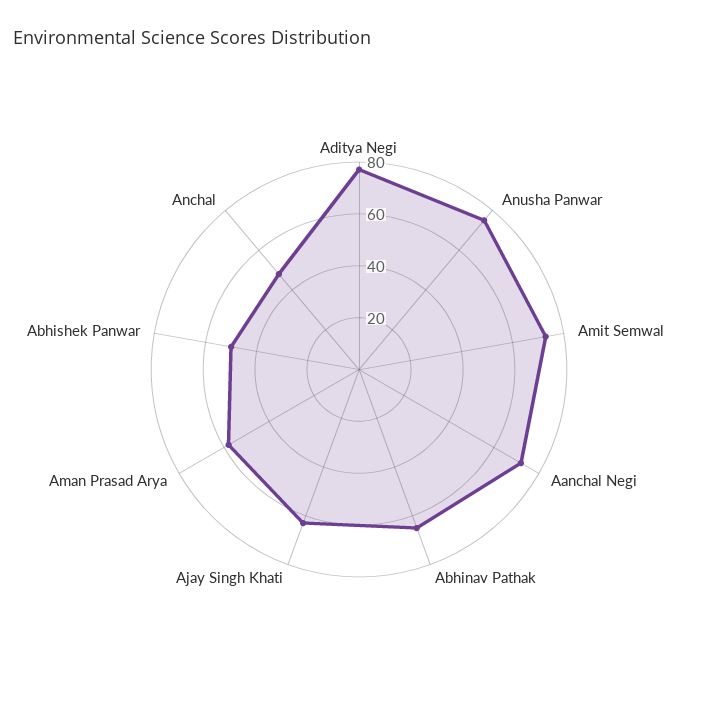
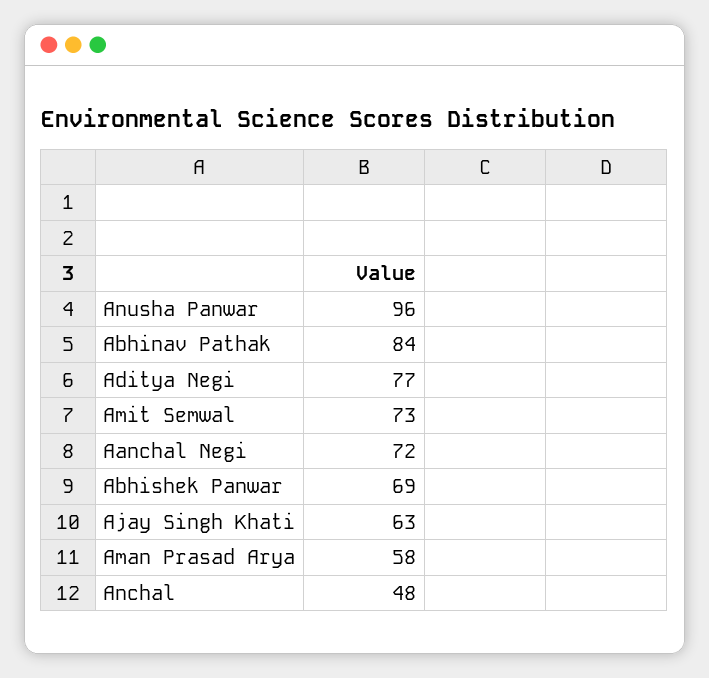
  {
    "Aditya Negi": 77,
-   "Anusha Panwar": 75,
+   "Anusha Panwar": 96,
    "Amit Semwal": 73,
    "Aanchal Negi": 72,
-   "Abhinav Pathak": 65,
+   "Abhinav Pathak": 84,
    "Ajay Singh Khati": 63,
    "Aman Prasad Arya": 58,
-   "Abhishek Panwar": 50,
+   "Abhishek Panwar": 69,
    "Anchal": 48
  }

